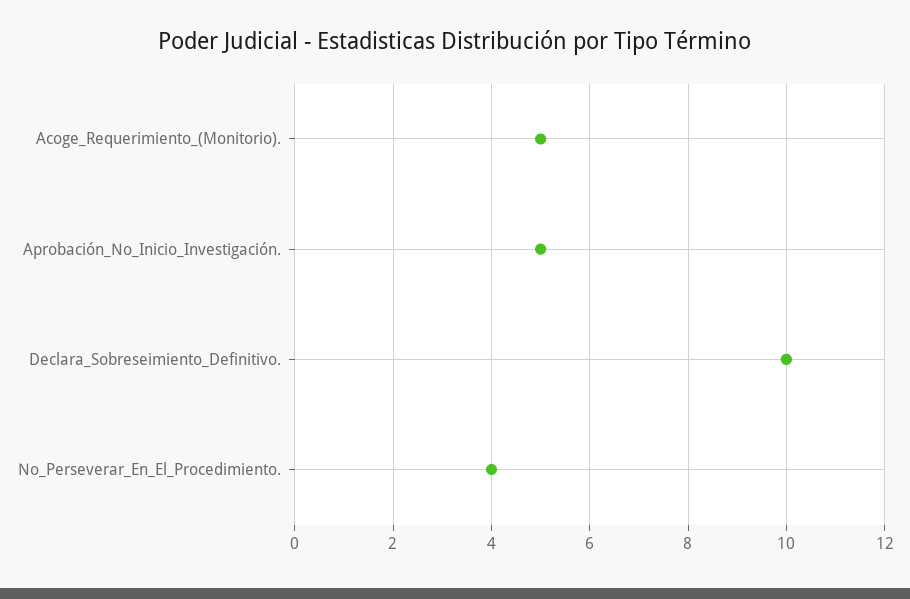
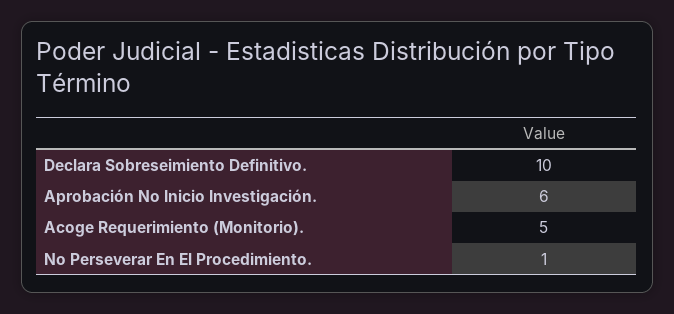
  {
    "Acoge_Requerimiento_(Monitorio).": 5,
-   "Aprobación_No_Inicio_Investigación.": 5,
+   "Aprobación_No_Inicio_Investigación.": 6,
    "Declara_Sobreseimiento_Definitivo.": 10,
-   "No_Perseverar_En_El_Procedimiento.": 4
+   "No_Perseverar_En_El_Procedimiento.": 1
  }

